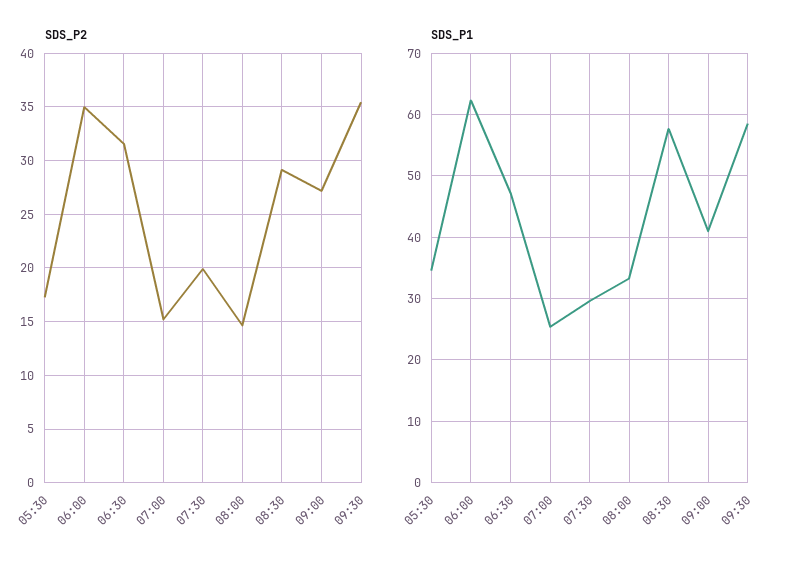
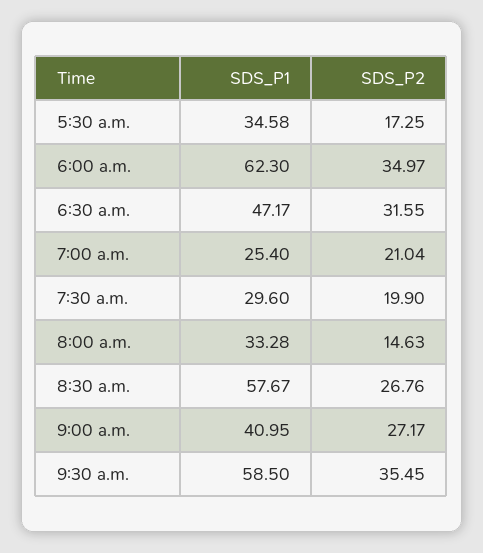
  {
    "SDS_P2": {
      "05:30": 17.25,
      "06:00": 34.97,
      "06:30": 31.55,
-     "07:00": 15,
+     "07:00": 21.04,
      "07:30": 19.9,
      "08:00": 14.63,
-     "08:30": 29,
+     "08:30": 26.76,
      "09:00": 27.17,
      "09:30": 35.45
    },
    "SDS_P1": {
      "05:30": 34.58,
      "06:00": 62.3,
      "06:30": 47.17,
      "07:00": 25.4,
      "07:30": 29.6,
      "08:00": 33.28,
      "08:30": 57.67,
      "09:00": 40.95,
      "09:30": 58.5
    }
  }

